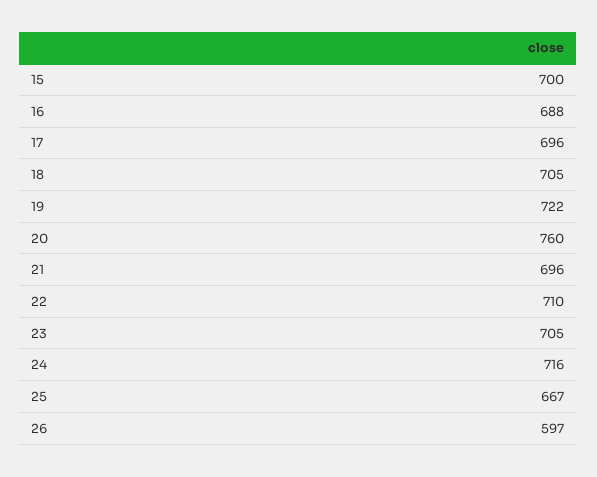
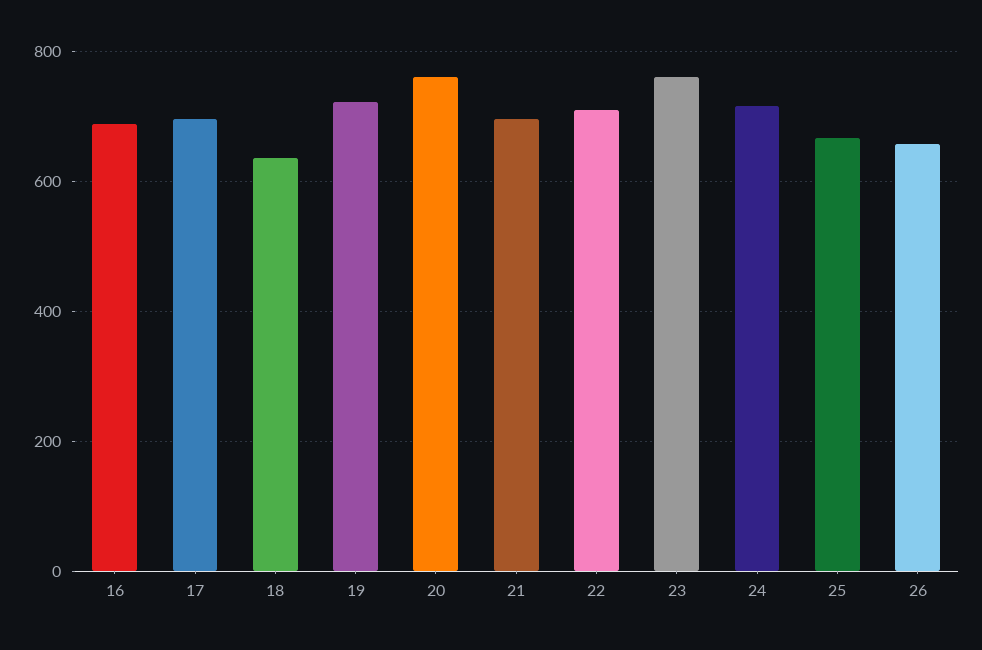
  {
-   "15": 700,
    "16": 688,
    "17": 696,
-   "18": 705,
+   "18": 640,
    "19": 722,
    "20": 760,
    "21": 696,
    "22": 710,
-   "23": 705,
+   "23": 760,
    "24": 716,
    "25": 667,
-   "26": 597
+   "26": 660
  }

